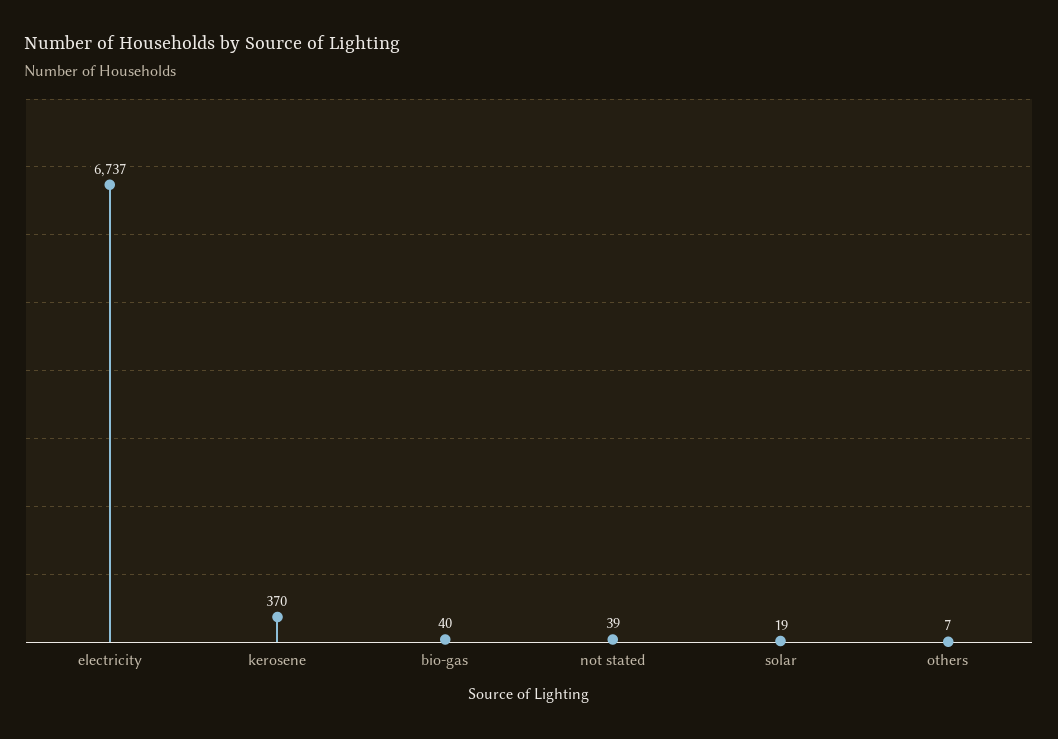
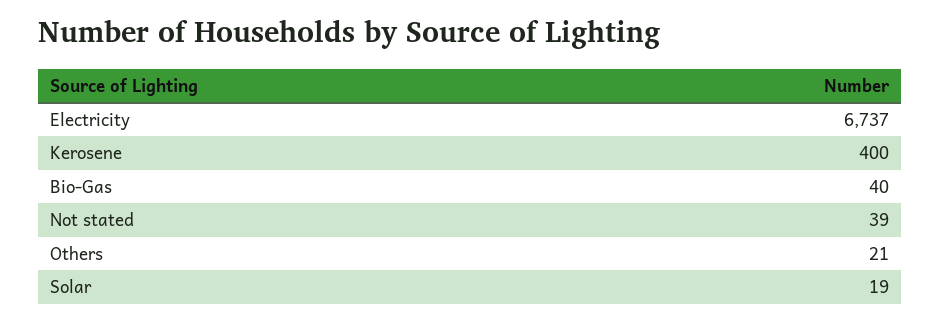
  {
    "electricity": 6737,
-   "kerosene": 370,
+   "kerosene": 400,
    "bio-gas": 40,
    "not stated": 39,
    "solar": 19,
-   "others": 7
+   "others": 21
  }

